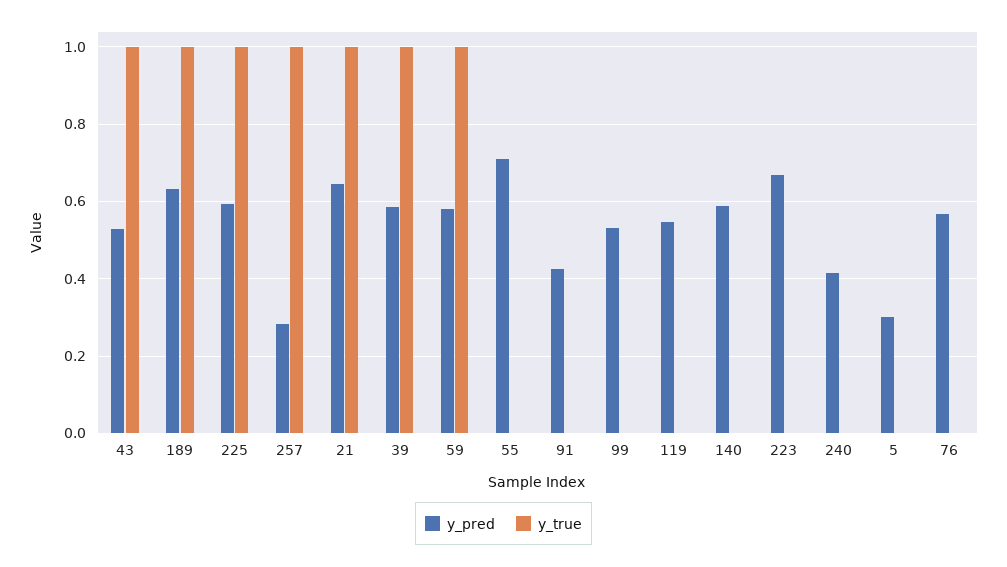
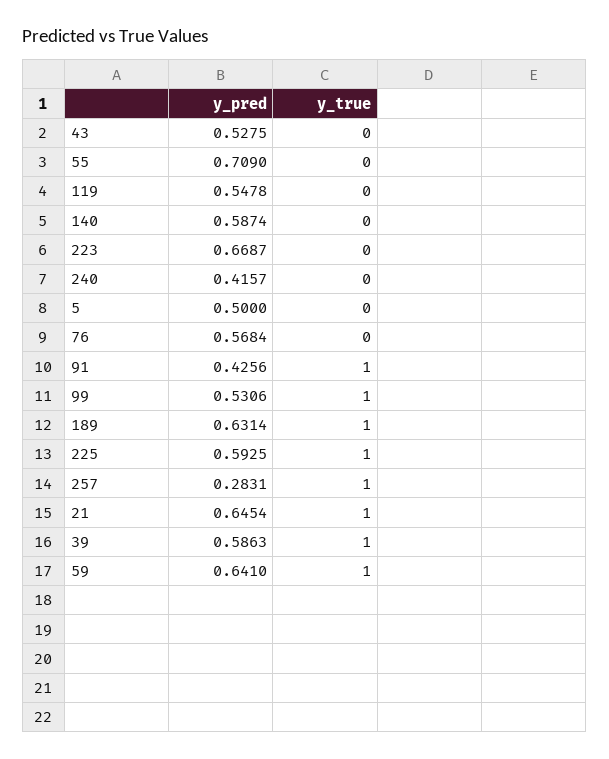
  {
    "y_pred": {
      "43": 0.5275,
      "189": 0.6314,
      "225": 0.5925,
      "257": 0.2831,
      "21": 0.6454,
      "39": 0.5863,
-     "59": 0.58,
+     "59": 0.641,
      "55": 0.709,
      "91": 0.4256,
      "99": 0.5306,
      "119": 0.5478,
      "140": 0.5874,
      "223": 0.6687,
      "240": 0.4157,
-     "5": 0.3,
+     "5": 0.5,
      "76": 0.5684
    },
    "y_true": {
-     "43": 1,
+     "43": 0,
      "189": 1,
      "225": 1,
      "257": 1,
      "21": 1,
      "39": 1,
      "59": 1,
      "55": 0,
-     "91": 0,
+     "91": 1,
-     "99": 0,
+     "99": 1,
      "119": 0,
      "140": 0,
      "223": 0,
      "240": 0,
      "5": 0,
      "76": 0
    }
  }

